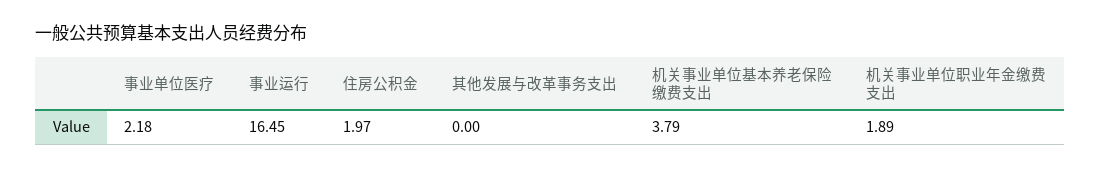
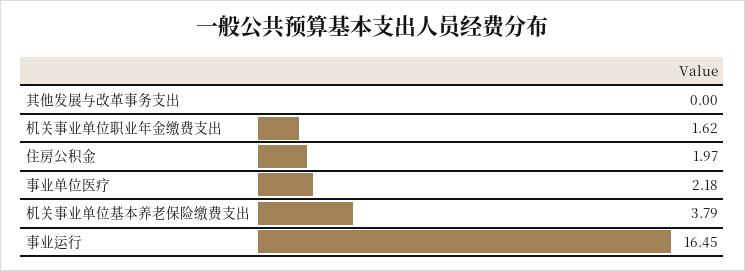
  {
    "事业单位医疗": 2.18,
    "事业运行": 16.45,
    "住房公积金": 1.97,
    "其他发展与改革事务支出": 0,
    "机关事业单位基本养老保险缴费支出": 3.79,
-   "机关事业单位职业年金缴费支出": 1.89
+   "机关事业单位职业年金缴费支出": 1.62
  }

